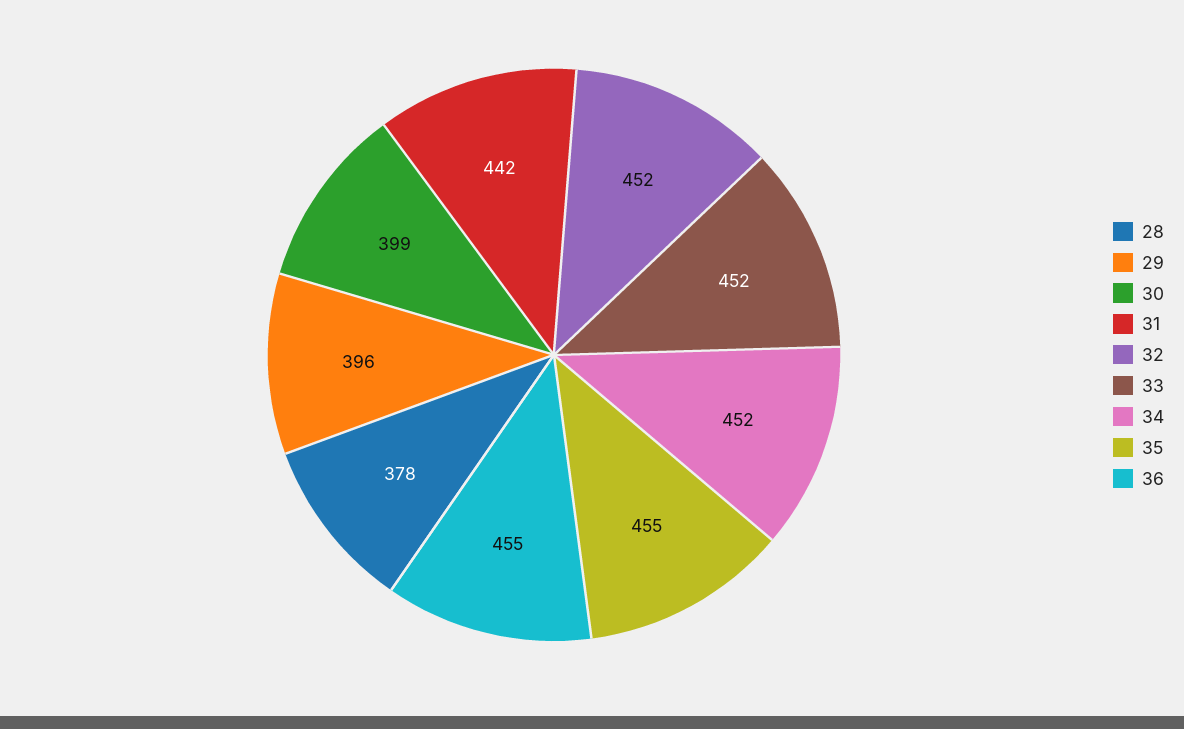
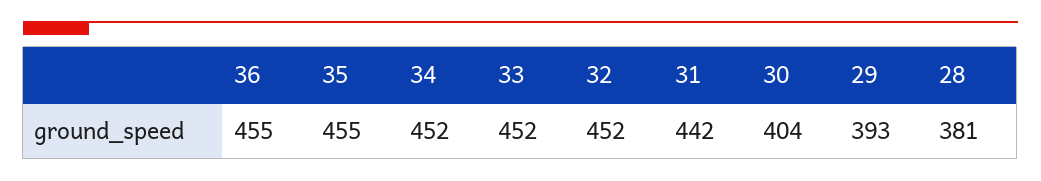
  {
-   "28": 378,
+   "28": 381,
-   "29": 396,
+   "29": 393,
-   "30": 399,
+   "30": 404,
    "31": 442,
    "32": 452,
    "33": 452,
    "34": 452,
    "35": 455,
    "36": 455
  }

